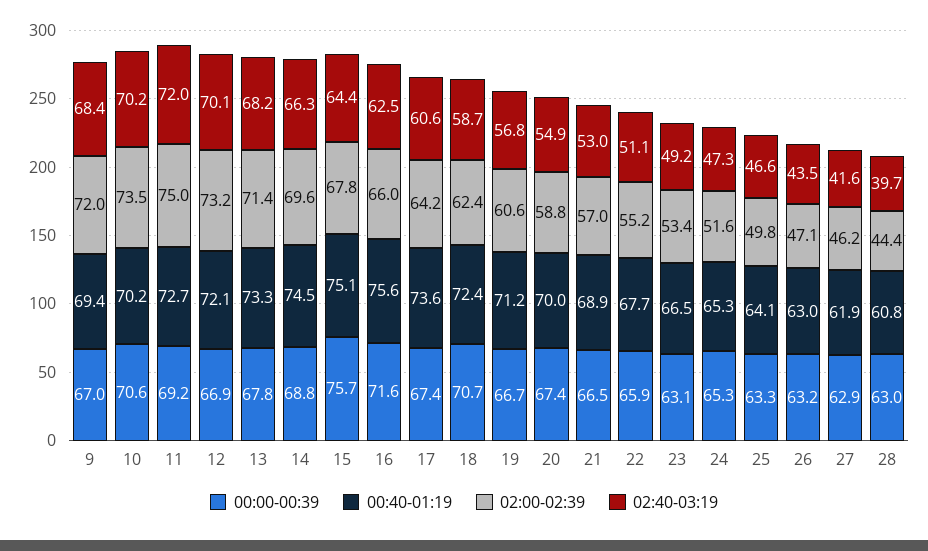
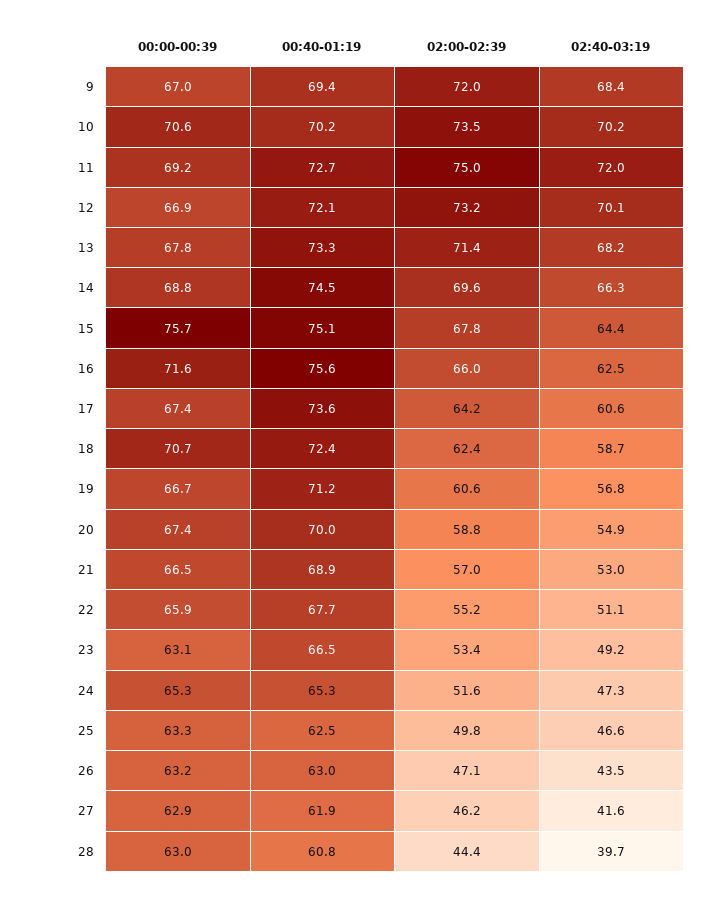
  {
    "00:00-00:39": {
      "9": 67,
      "10": 70.6,
      "11": 69.2,
      "12": 66.9,
      "13": 67.8,
      "14": 68.8,
      "15": 75.7,
      "16": 71.6,
      "17": 67.4,
      "18": 70.7,
      "19": 66.7,
      "20": 67.4,
      "21": 66.5,
      "22": 65.9,
      "23": 63.1,
      "24": 65.3,
      "25": 63.3,
      "26": 63.2,
      "27": 62.9,
      "28": 63
    },
    "00:40-01:19": {
      "9": 69.4,
      "10": 70.2,
      "11": 72.7,
      "12": 72.1,
      "13": 73.3,
      "14": 74.5,
      "15": 75.1,
      "16": 75.6,
      "17": 73.6,
      "18": 72.4,
      "19": 71.2,
      "20": 70,
      "21": 68.9,
      "22": 67.7,
      "23": 66.5,
      "24": 65.3,
-     "25": 64.1,
+     "25": 62.5,
      "26": 63,
      "27": 61.9,
      "28": 60.8
    },
    "02:00-02:39": {
      "9": 72,
      "10": 73.5,
      "11": 75,
      "12": 73.2,
      "13": 71.4,
      "14": 69.6,
      "15": 67.8,
      "16": 66,
      "17": 64.2,
      "18": 62.4,
      "19": 60.6,
      "20": 58.8,
      "21": 57,
      "22": 55.2,
      "23": 53.4,
      "24": 51.6,
      "25": 49.8,
      "26": 47.1,
      "27": 46.2,
      "28": 44.4
    },
    "02:40-03:19": {
      "9": 68.4,
      "10": 70.2,
      "11": 72,
      "12": 70.1,
      "13": 68.2,
      "14": 66.3,
      "15": 64.4,
      "16": 62.5,
      "17": 60.6,
      "18": 58.7,
      "19": 56.8,
      "20": 54.9,
      "21": 53,
      "22": 51.1,
      "23": 49.2,
      "24": 47.3,
      "25": 46.6,
      "26": 43.5,
      "27": 41.6,
      "28": 39.7
    }
  }

